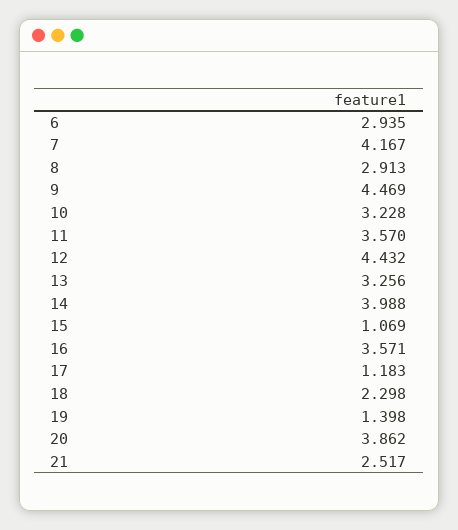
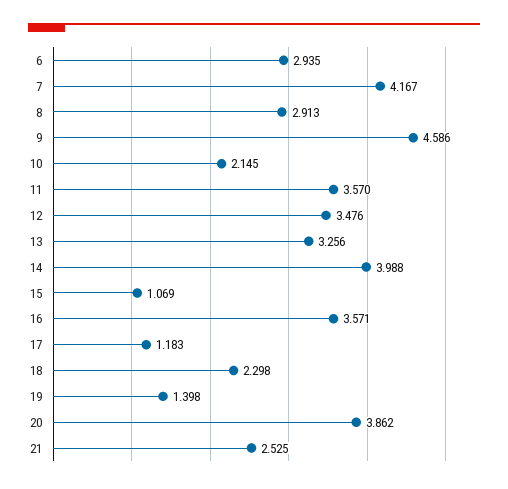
  {
    "6": 2.935,
    "7": 4.167,
    "8": 2.913,
-   "9": 4.469,
+   "9": 4.586,
-   "10": 3.228,
+   "10": 2.145,
    "11": 3.57,
-   "12": 4.432,
+   "12": 3.476,
    "13": 3.256,
    "14": 3.988,
    "15": 1.069,
    "16": 3.571,
    "17": 1.183,
    "18": 2.298,
    "19": 1.398,
    "20": 3.862,
-   "21": 2.517
+   "21": 2.525
  }

